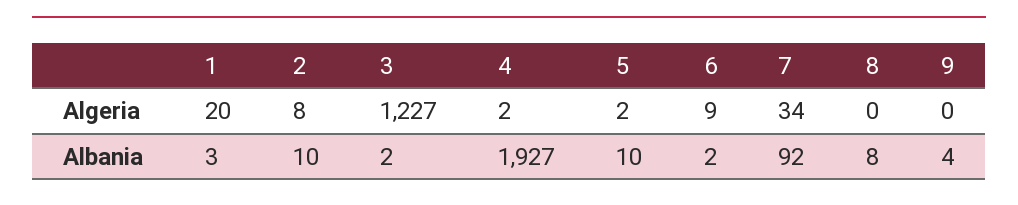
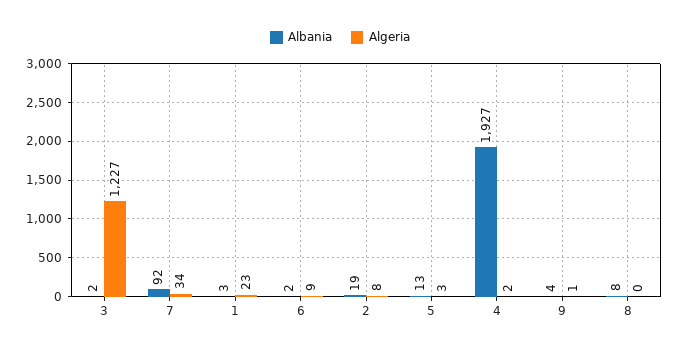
  {
    "Algeria": {
-     "1": 20,
+     "1": 23,
      "2": 8,
      "3": 1227,
      "4": 2,
-     "5": 2,
+     "5": 3,
      "6": 9,
      "7": 34,
      "8": 0,
-     "9": 0
+     "9": 1
    },
    "Albania": {
      "1": 3,
-     "2": 10,
+     "2": 19,
      "3": 2,
      "4": 1927,
-     "5": 10,
+     "5": 13,
      "6": 2,
      "7": 92,
      "8": 8,
      "9": 4
    }
  }

